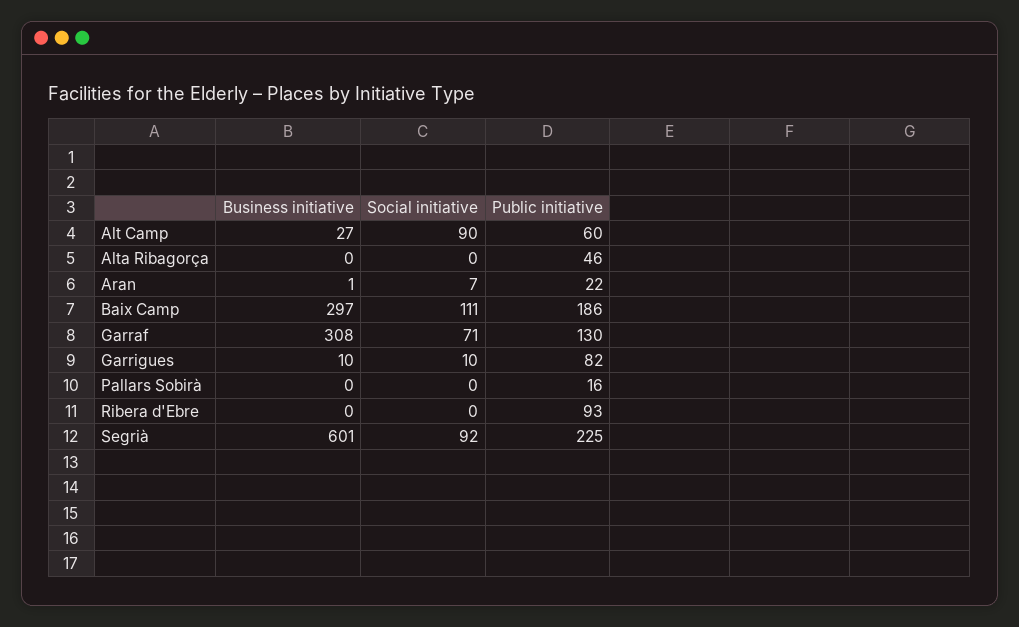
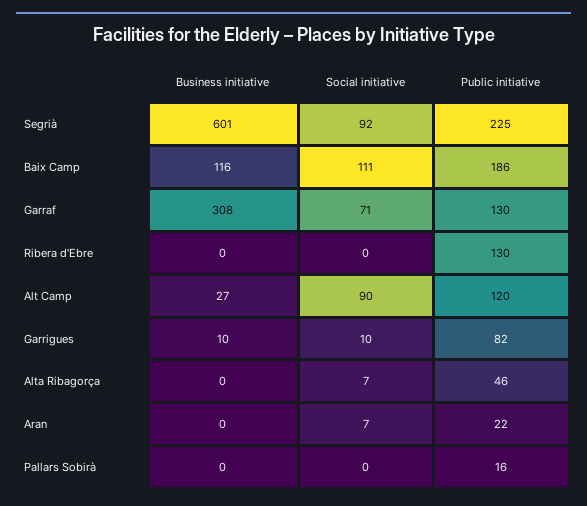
  {
    "Business initiative": {
      "Alt Camp": 27,
      "Alta Ribagorça": 0,
-     "Aran": 1,
+     "Aran": 0,
-     "Baix Camp": 297,
+     "Baix Camp": 116,
      "Garraf": 308,
      "Garrigues": 10,
      "Pallars Sobirà": 0,
      "Ribera d'Ebre": 0,
      "Segrià": 601
    },
    "Social initiative": {
      "Alt Camp": 90,
-     "Alta Ribagorça": 0,
+     "Alta Ribagorça": 7,
      "Aran": 7,
      "Baix Camp": 111,
      "Garraf": 71,
      "Garrigues": 10,
      "Pallars Sobirà": 0,
      "Ribera d'Ebre": 0,
      "Segrià": 92
    },
    "Public initiative": {
-     "Alt Camp": 60,
+     "Alt Camp": 120,
      "Alta Ribagorça": 46,
      "Aran": 22,
      "Baix Camp": 186,
      "Garraf": 130,
      "Garrigues": 82,
      "Pallars Sobirà": 16,
-     "Ribera d'Ebre": 93,
+     "Ribera d'Ebre": 130,
      "Segrià": 225
    }
  }

